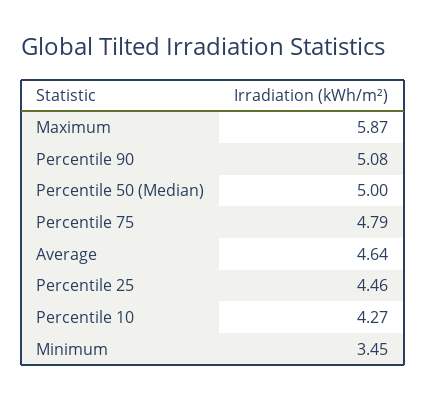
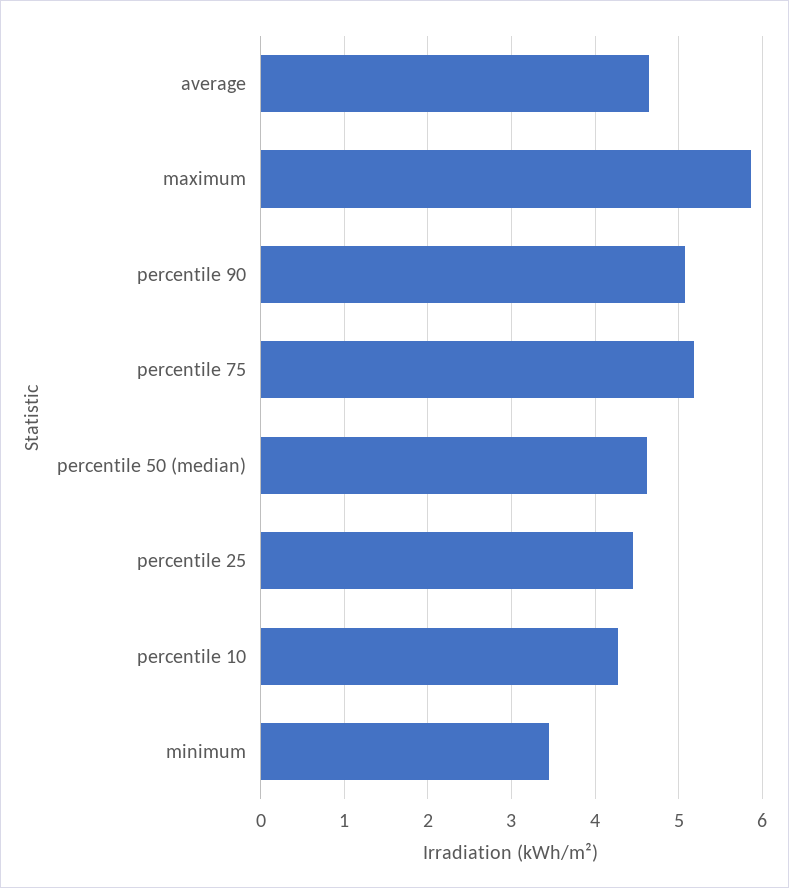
  {
    "Maximum": 5.87,
    "Percentile 90": 5.08,
-   "Percentile 50 (Median)": 5,
+   "Percentile 50 (Median)": 4.6,
-   "Percentile 75": 4.79,
+   "Percentile 75": 5.2,
    "Average": 4.64,
    "Percentile 25": 4.46,
    "Percentile 10": 4.27,
    "Minimum": 3.45
  }

